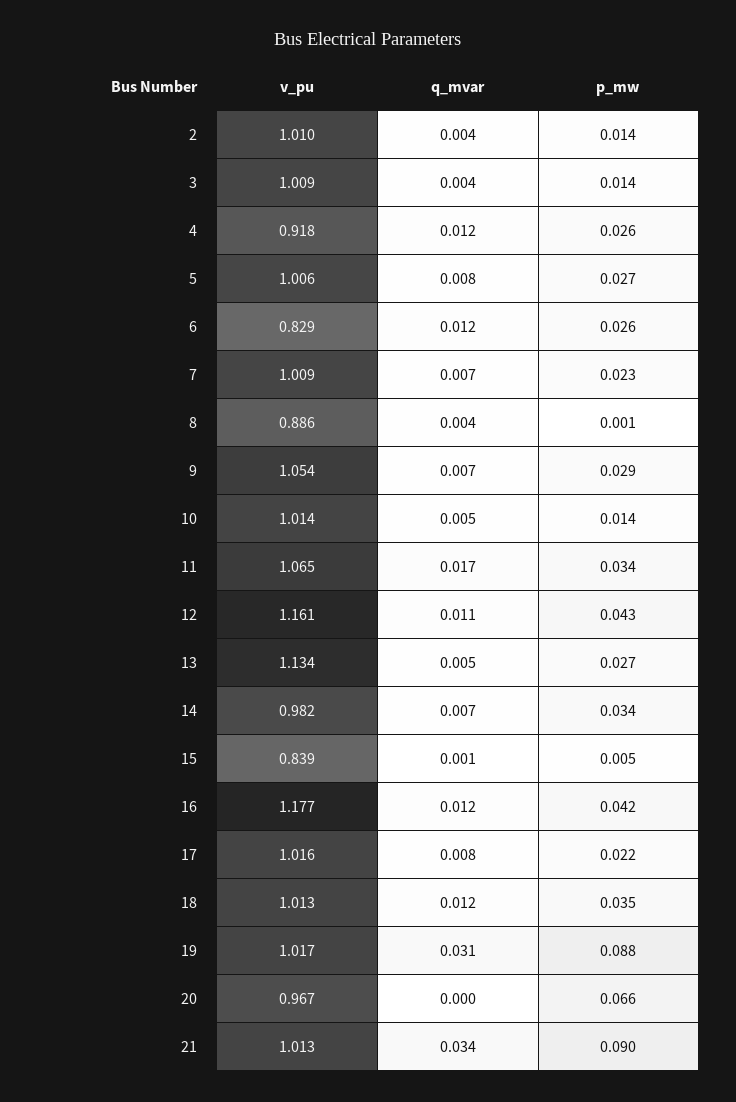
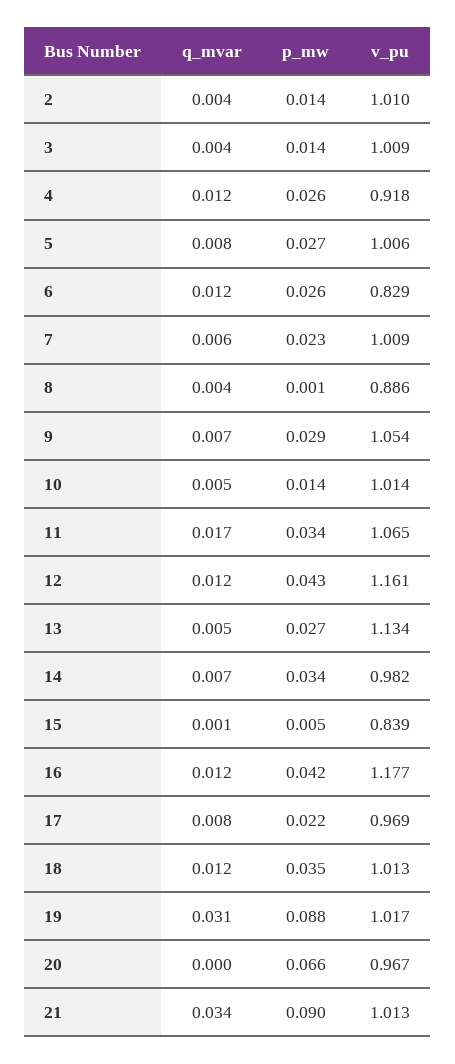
  {
    "v_pu": {
      "2": 1.01,
      "3": 1.009,
      "4": 0.918,
      "5": 1.006,
      "6": 0.829,
      "7": 1.009,
      "8": 0.886,
      "9": 1.054,
      "10": 1.014,
      "11": 1.065,
      "12": 1.161,
      "13": 1.134,
      "14": 0.982,
      "15": 0.839,
      "16": 1.177,
-     "17": 1.016,
+     "17": 0.969,
      "18": 1.013,
      "19": 1.017,
      "20": 0.967,
      "21": 1.013
    },
    "q_mvar": {
      "2": 0.004,
      "3": 0.004,
      "4": 0.012,
      "5": 0.008,
      "6": 0.012,
-     "7": 0.007,
+     "7": 0.006,
      "8": 0.004,
      "9": 0.007,
      "10": 0.005,
      "11": 0.017,
-     "12": 0.011,
+     "12": 0.012,
      "13": 0.005,
      "14": 0.007,
      "15": 0.001,
      "16": 0.012,
      "17": 0.008,
      "18": 0.012,
      "19": 0.031,
      "20": 0,
      "21": 0.034
    },
    "p_mw": {
      "2": 0.014,
      "3": 0.014,
      "4": 0.026,
      "5": 0.027,
      "6": 0.026,
      "7": 0.023,
      "8": 0.001,
      "9": 0.029,
      "10": 0.014,
      "11": 0.034,
      "12": 0.043,
      "13": 0.027,
      "14": 0.034,
      "15": 0.005,
      "16": 0.042,
      "17": 0.022,
      "18": 0.035,
      "19": 0.088,
      "20": 0.066,
      "21": 0.09
    }
  }

